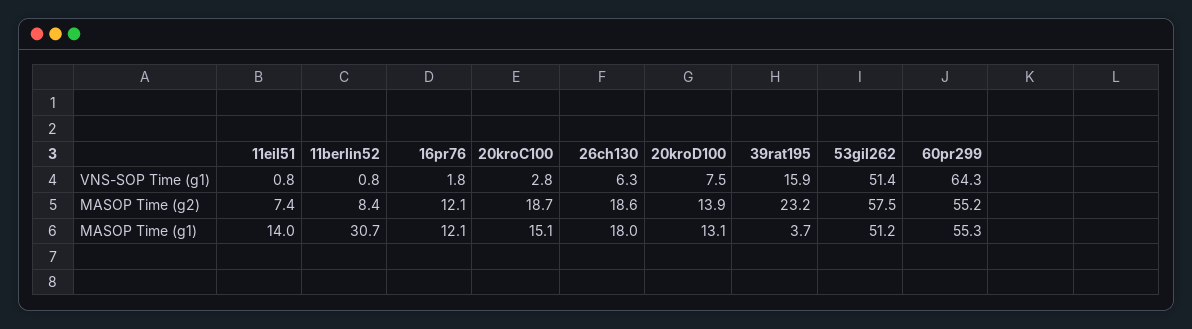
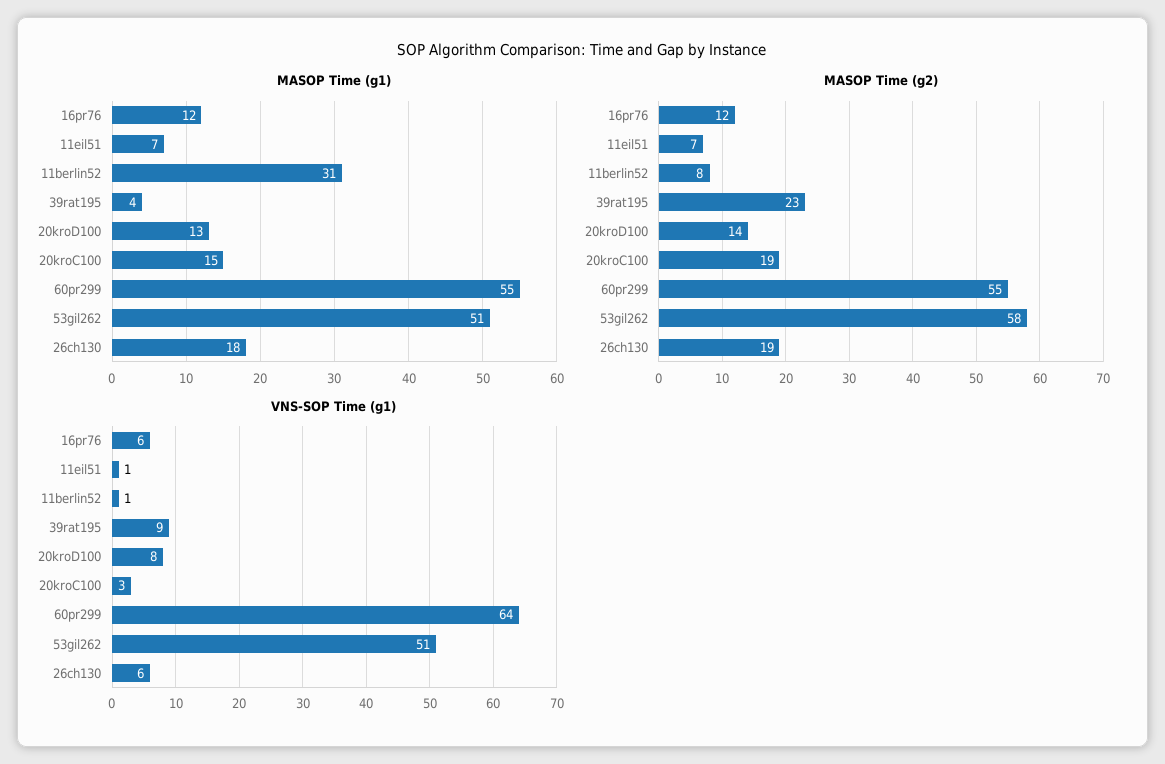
  {
    "VNS-SOP Time (g1)": {
      "11eil51": 0.8,
      "11berlin52": 0.8,
-     "16pr76": 1.8,
+     "16pr76": 6,
      "20kroC100": 2.8,
      "26ch130": 6.3,
      "20kroD100": 7.5,
-     "39rat195": 15.9,
+     "39rat195": 9,
      "53gil262": 51.4,
      "60pr299": 64.3
    },
    "MASOP Time (g2)": {
      "11eil51": 7.4,
      "11berlin52": 8.4,
      "16pr76": 12.1,
      "20kroC100": 18.7,
      "26ch130": 18.6,
      "20kroD100": 13.9,
      "39rat195": 23.2,
      "53gil262": 57.5,
      "60pr299": 55.2
    },
    "MASOP Time (g1)": {
-     "11eil51": 14,
+     "11eil51": 7,
      "11berlin52": 30.7,
      "16pr76": 12.1,
      "20kroC100": 15.1,
      "26ch130": 18,
      "20kroD100": 13.1,
      "39rat195": 3.7,
      "53gil262": 51.2,
      "60pr299": 55.3
    }
  }

